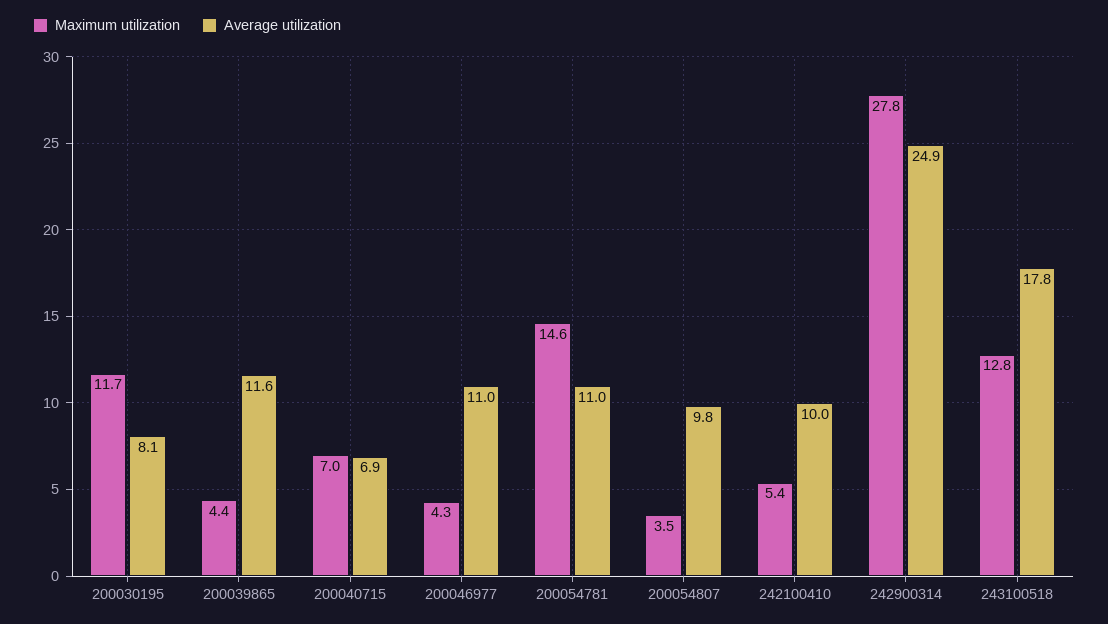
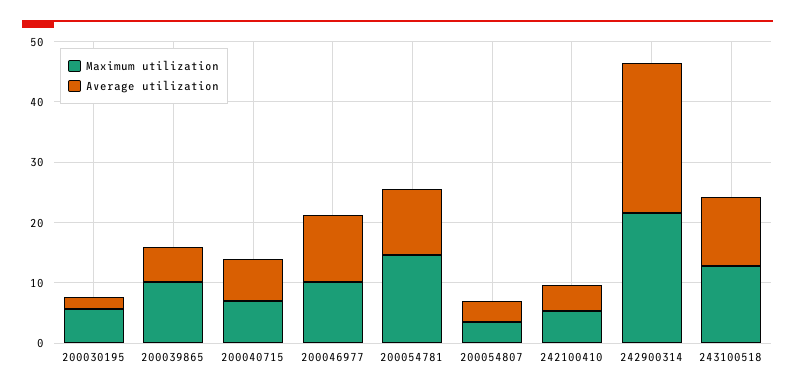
  {
    "Maximum utilization": {
-     "200030195": 11.7,
+     "200030195": 6,
-     "200039865": 4.4,
+     "200039865": 10,
      "200040715": 7,
-     "200046977": 4.3,
+     "200046977": 10,
      "200054781": 14.6,
      "200054807": 3.5,
      "242100410": 5.4,
-     "242900314": 27.8,
+     "242900314": 22,
      "243100518": 12.8
    },
    "Average utilization": {
-     "200030195": 8.1,
+     "200030195": 2,
-     "200039865": 11.6,
+     "200039865": 6,
      "200040715": 6.9,
      "200046977": 11,
      "200054781": 11,
-     "200054807": 9.8,
+     "200054807": 4,
-     "242100410": 10,
+     "242100410": 4,
      "242900314": 24.9,
-     "243100518": 17.8
+     "243100518": 12
    }
  }

